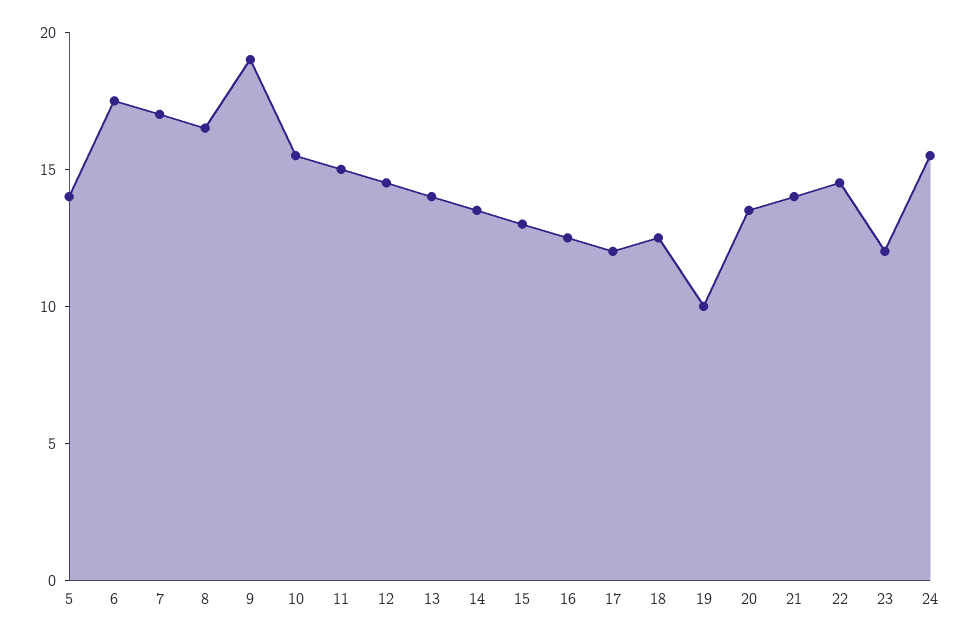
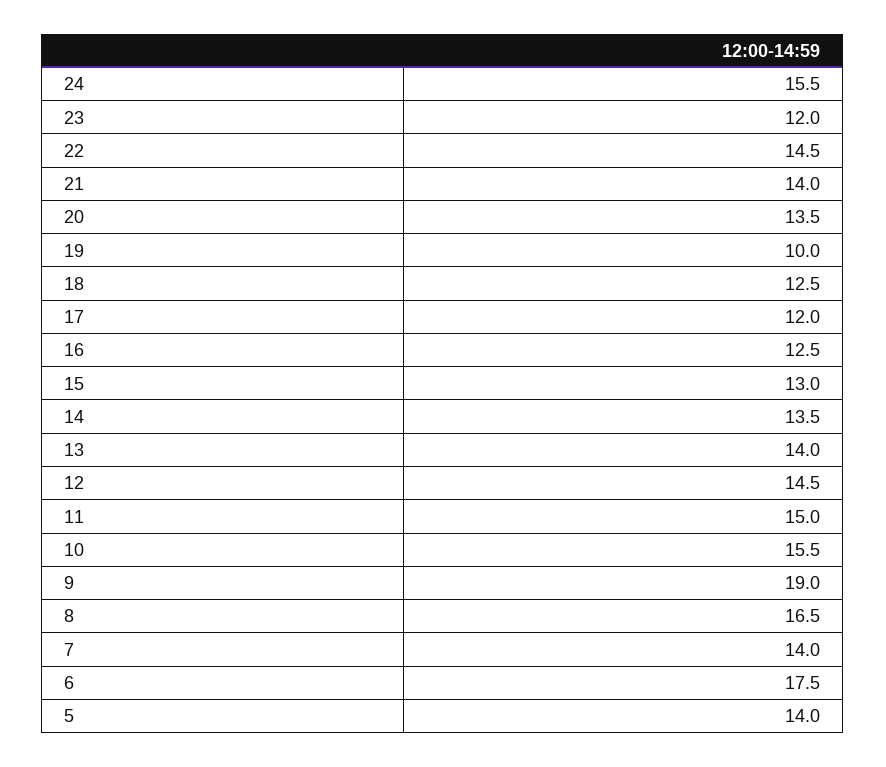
  {
    "5": 14,
    "6": 17.5,
-   "7": 17,
+   "7": 14,
    "8": 16.5,
    "9": 19,
    "10": 15.5,
    "11": 15,
    "12": 14.5,
    "13": 14,
    "14": 13.5,
    "15": 13,
    "16": 12.5,
    "17": 12,
    "18": 12.5,
    "19": 10,
    "20": 13.5,
    "21": 14,
    "22": 14.5,
    "23": 12,
    "24": 15.5
  }

